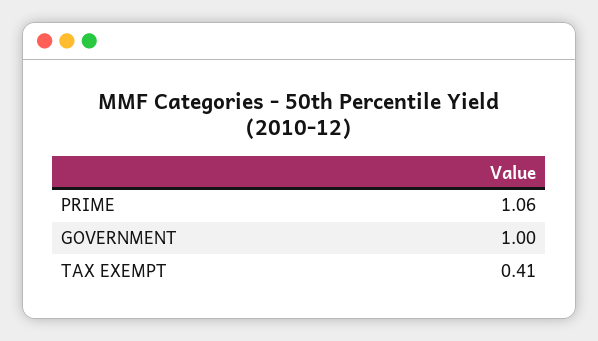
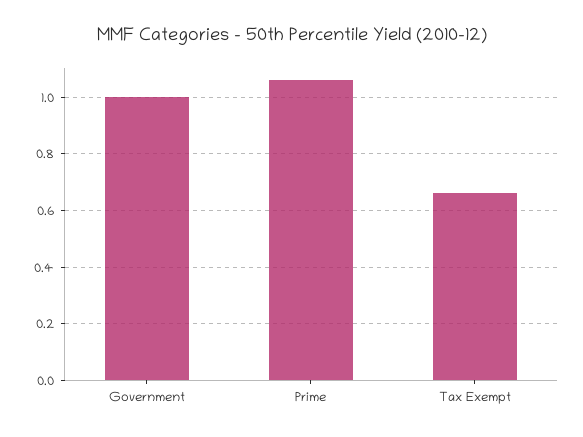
  {
    "PRIME": 1.06,
    "GOVERNMENT": 1,
-   "TAX EXEMPT": 0.41
+   "TAX EXEMPT": 0.65
  }

